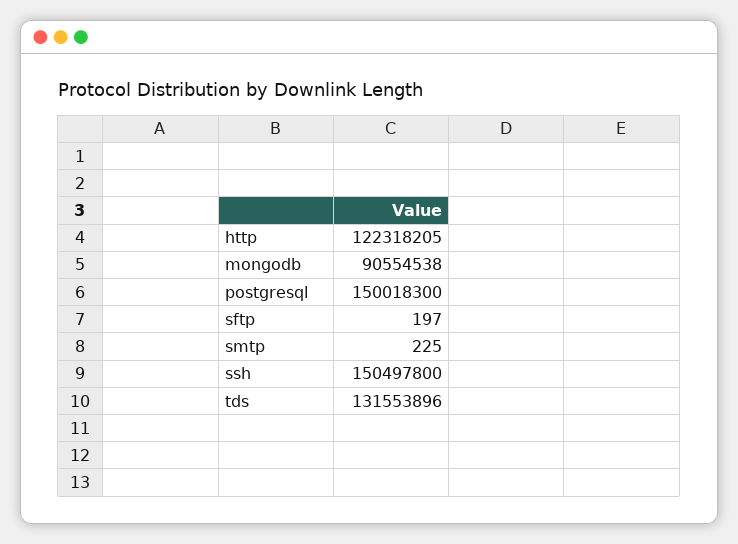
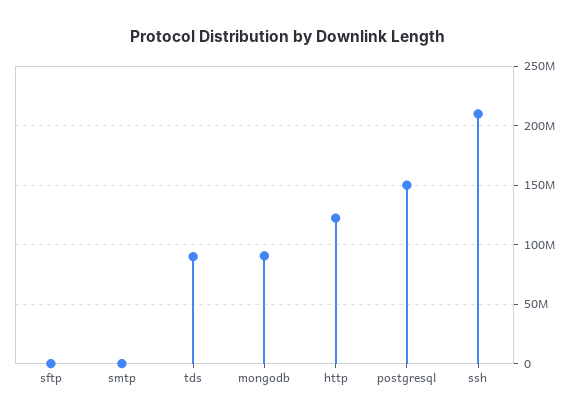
  {
    "http": 122318205,
    "mongodb": 90554538,
    "postgresql": 150018300,
    "sftp": 197,
    "smtp": 225,
-   "ssh": 150497800,
+   "ssh": 210000000,
-   "tds": 131553896
+   "tds": 90000000
  }

